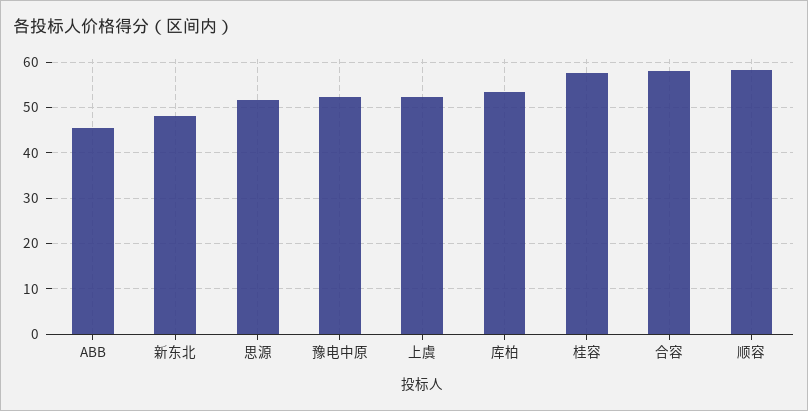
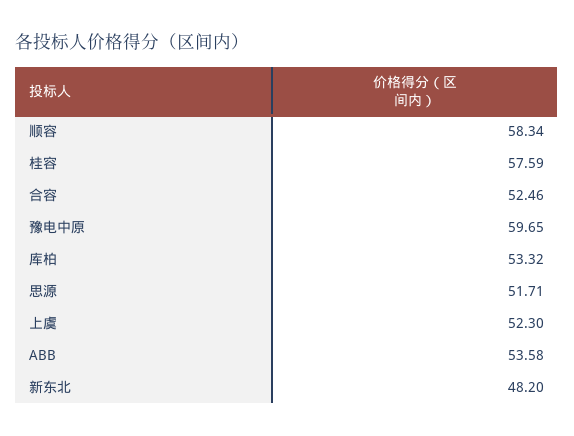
  {
-   "ABB": 46,
+   "ABB": 53.58,
    "新东北": 48.2,
    "思源": 51.71,
-   "豫电中原": 52,
+   "豫电中原": 59.65,
    "上虞": 52.3,
    "库柏": 53.32,
    "桂容": 57.59,
-   "合容": 58,
+   "合容": 52.46,
    "顺容": 58.34
  }

